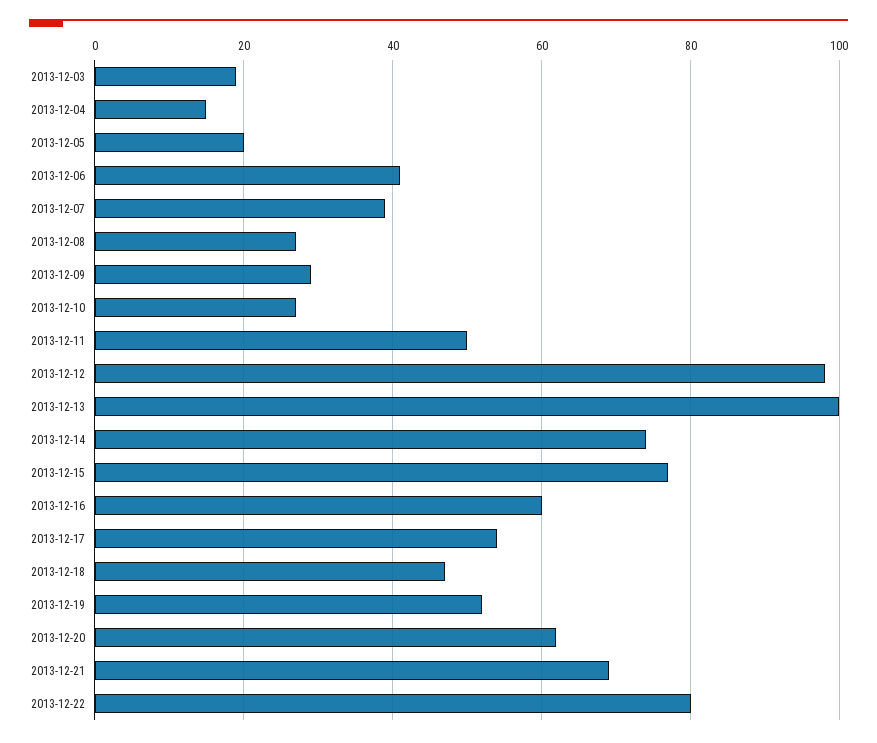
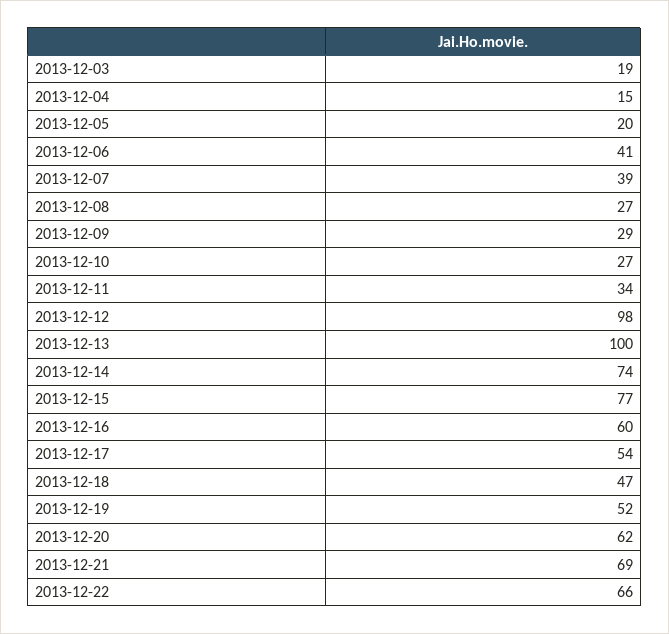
  {
    "2013-12-03": 19,
    "2013-12-04": 15,
    "2013-12-05": 20,
    "2013-12-06": 41,
    "2013-12-07": 39,
    "2013-12-08": 27,
    "2013-12-09": 29,
    "2013-12-10": 27,
-   "2013-12-11": 50,
+   "2013-12-11": 34,
    "2013-12-12": 98,
    "2013-12-13": 100,
    "2013-12-14": 74,
    "2013-12-15": 77,
    "2013-12-16": 60,
    "2013-12-17": 54,
    "2013-12-18": 47,
    "2013-12-19": 52,
    "2013-12-20": 62,
    "2013-12-21": 69,
-   "2013-12-22": 80
+   "2013-12-22": 66
  }

